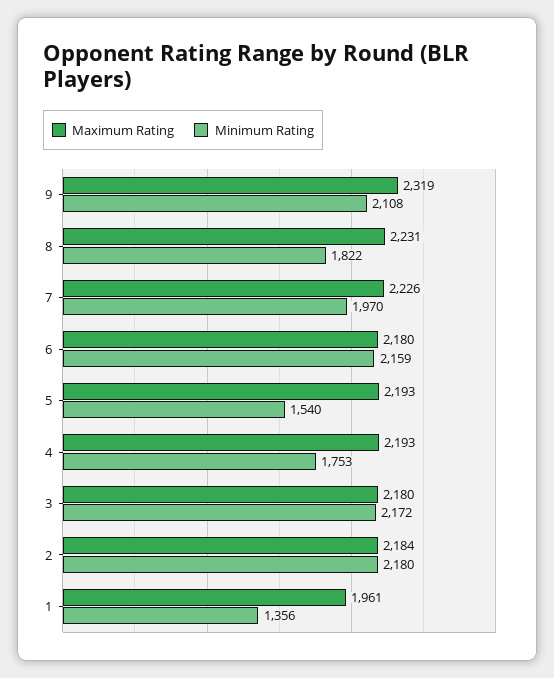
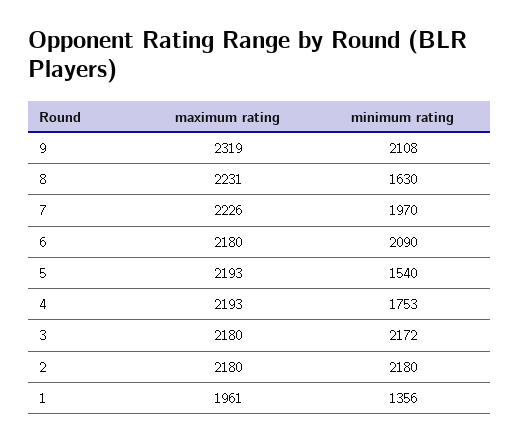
  {
    "Maximum Rating": {
      "9": 2319,
      "8": 2231,
      "7": 2226,
      "6": 2180,
      "5": 2193,
      "4": 2193,
      "3": 2180,
-     "2": 2184,
+     "2": 2180,
      "1": 1961
    },
    "Minimum Rating": {
      "9": 2108,
-     "8": 1822,
+     "8": 1630,
      "7": 1970,
-     "6": 2159,
+     "6": 2090,
      "5": 1540,
      "4": 1753,
      "3": 2172,
      "2": 2180,
      "1": 1356
    }
  }

